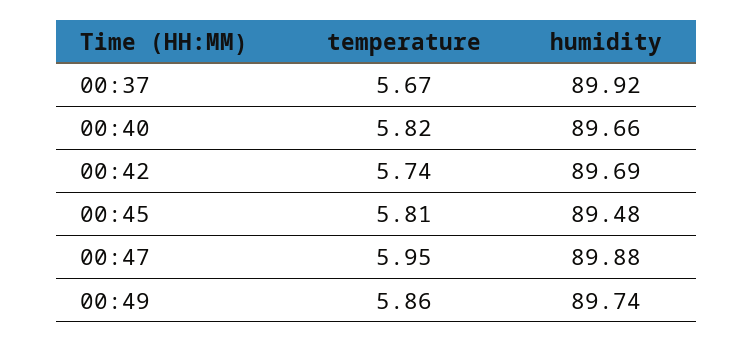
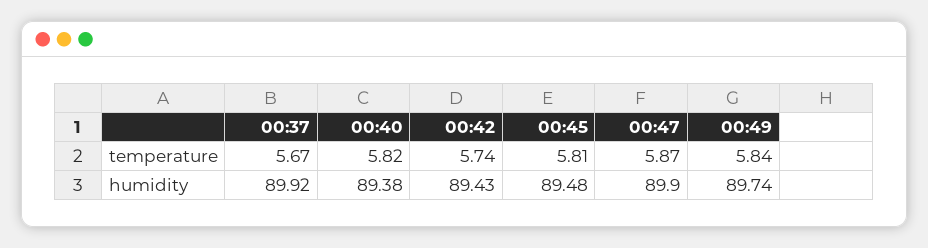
  {
    "temperature": {
      "00:37": 5.67,
      "00:40": 5.82,
      "00:42": 5.74,
      "00:45": 5.81,
-     "00:47": 5.95,
+     "00:47": 5.87,
-     "00:49": 5.86
+     "00:49": 5.84
    },
    "humidity": {
      "00:37": 89.92,
-     "00:40": 89.66,
+     "00:40": 89.38,
-     "00:42": 89.69,
+     "00:42": 89.43,
      "00:45": 89.48,
-     "00:47": 89.88,
+     "00:47": 89.9,
      "00:49": 89.74
    }
  }

